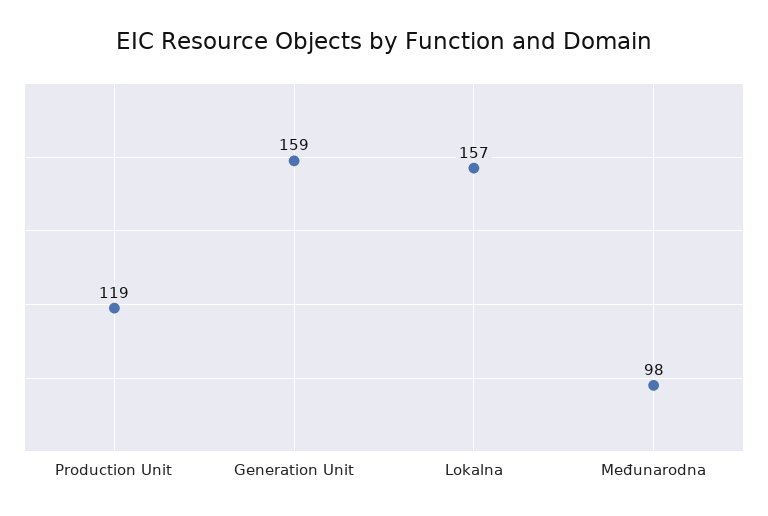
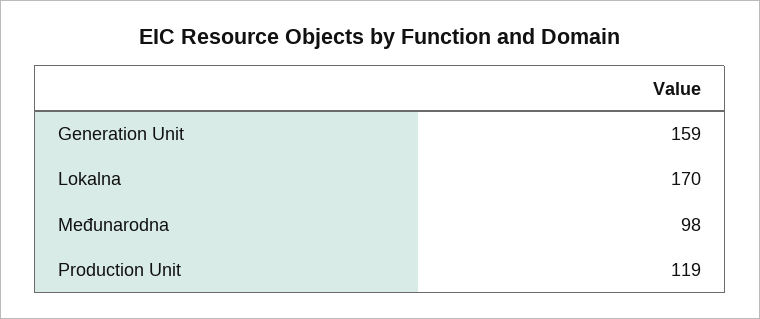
  {
    "Production Unit": 119,
    "Generation Unit": 159,
-   "Lokalna": 157,
+   "Lokalna": 170,
    "Međunarodna": 98
  }

